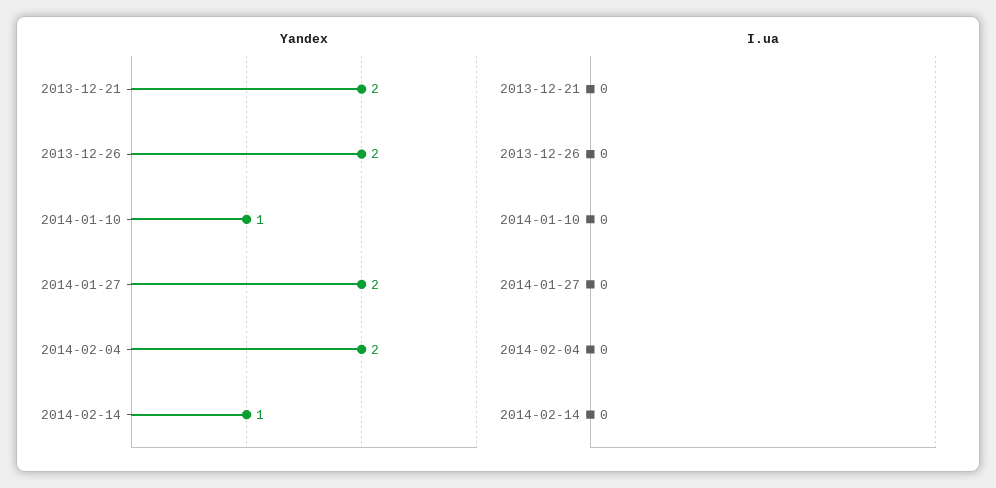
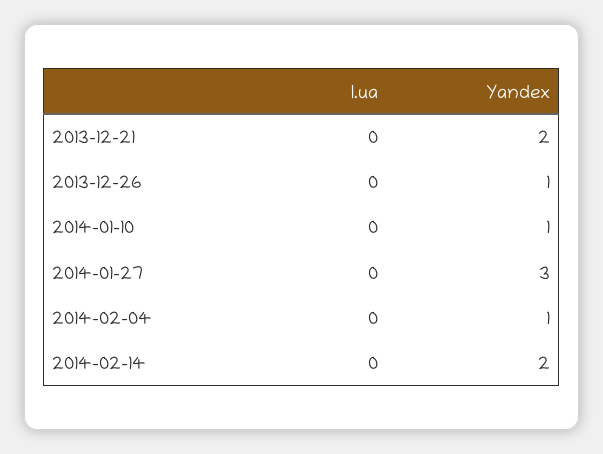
  {
    "Yandex": {
      "2013-12-21": 2,
-     "2013-12-26": 2,
+     "2013-12-26": 1,
      "2014-01-10": 1,
-     "2014-01-27": 2,
+     "2014-01-27": 3,
-     "2014-02-04": 2,
+     "2014-02-04": 1,
-     "2014-02-14": 1
+     "2014-02-14": 2
    },
    "I.ua": {
      "2013-12-21": 0,
      "2013-12-26": 0,
      "2014-01-10": 0,
      "2014-01-27": 0,
      "2014-02-04": 0,
      "2014-02-14": 0
    }
  }

